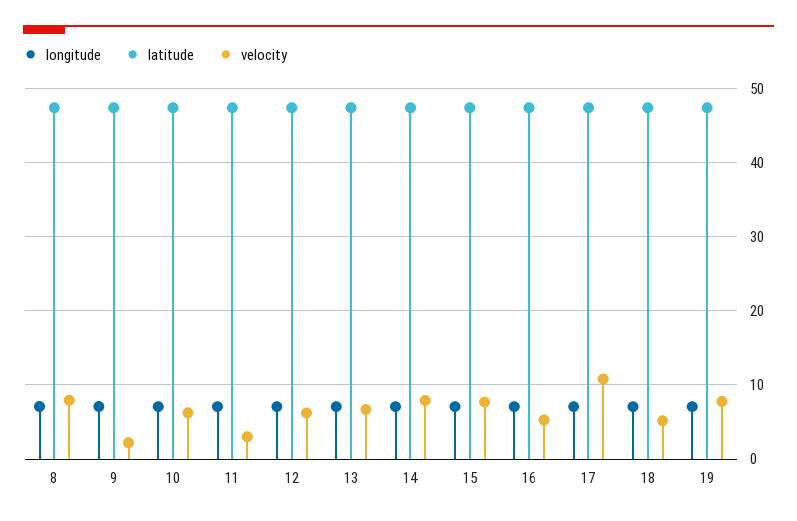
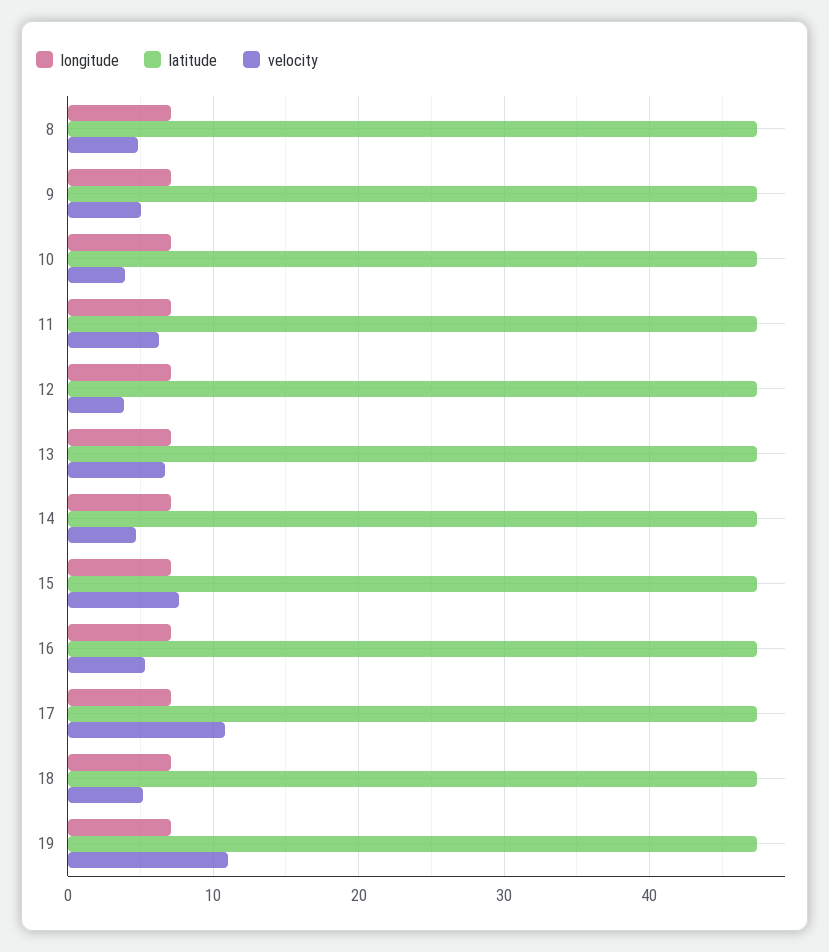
  {
    "longitude": {
      "8": 7,
      "9": 7,
      "10": 7,
      "11": 7,
      "12": 7,
      "13": 7,
      "14": 7,
      "15": 7,
      "16": 7,
      "17": 7,
      "18": 7,
      "19": 7
    },
    "latitude": {
      "8": 47,
      "9": 47,
      "10": 47,
      "11": 47,
      "12": 47,
      "13": 47,
      "14": 47,
      "15": 47,
      "16": 47,
      "17": 47,
      "18": 47,
      "19": 47
    },
    "velocity": {
-     "8": 8,
+     "8": 5,
-     "9": 2,
+     "9": 5,
-     "10": 6,
+     "10": 4,
-     "11": 3,
+     "11": 6,
-     "12": 6,
+     "12": 4,
      "13": 7,
-     "14": 8,
+     "14": 5,
      "15": 8,
      "16": 5,
      "17": 11,
      "18": 5,
-     "19": 8
+     "19": 11
    }
  }

